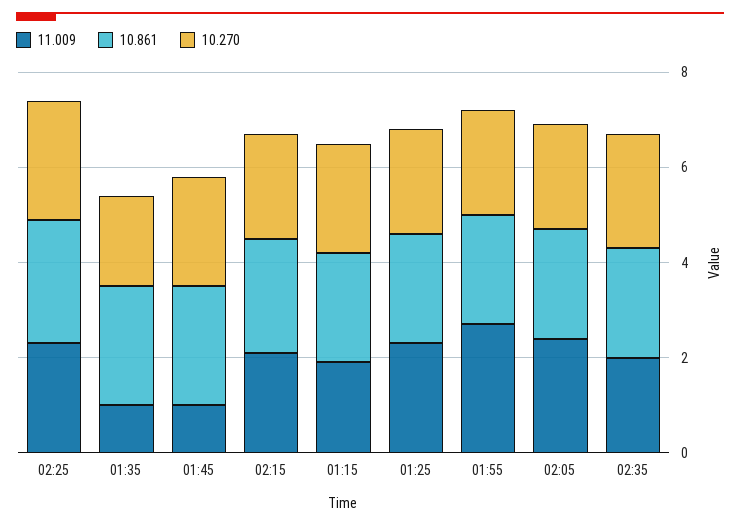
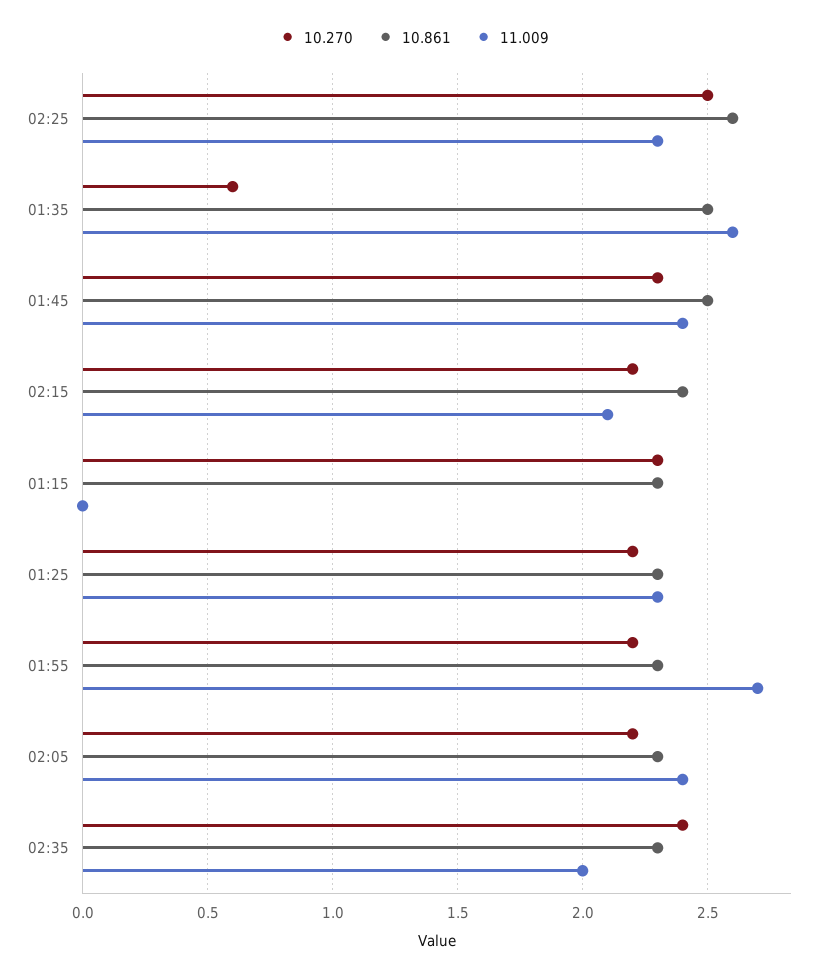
  {
    "11.009": {
      "02:25": 2.3,
-     "01:35": 1,
+     "01:35": 2.6,
-     "01:45": 1,
+     "01:45": 2.4,
      "02:15": 2.1,
-     "01:15": 2,
+     "01:15": 0,
      "01:25": 2.3,
      "01:55": 2.7,
      "02:05": 2.4,
      "02:35": 2
    },
    "10.861": {
      "02:25": 2.6,
      "01:35": 2.5,
      "01:45": 2.5,
      "02:15": 2.4,
      "01:15": 2.3,
      "01:25": 2.3,
      "01:55": 2.3,
      "02:05": 2.3,
      "02:35": 2.3
    },
    "10.270": {
      "02:25": 2.5,
-     "01:35": 2,
+     "01:35": 0.6,
      "01:45": 2.3,
      "02:15": 2.2,
      "01:15": 2.3,
      "01:25": 2.2,
      "01:55": 2.2,
      "02:05": 2.2,
      "02:35": 2.4
    }
  }

